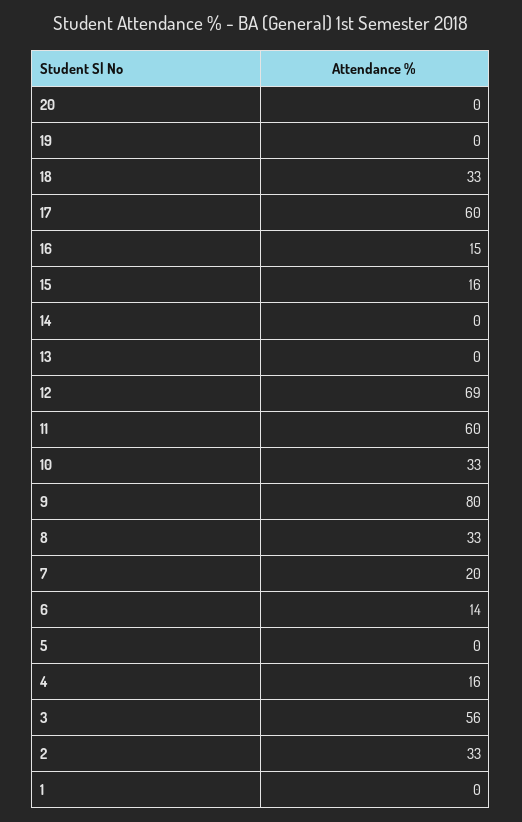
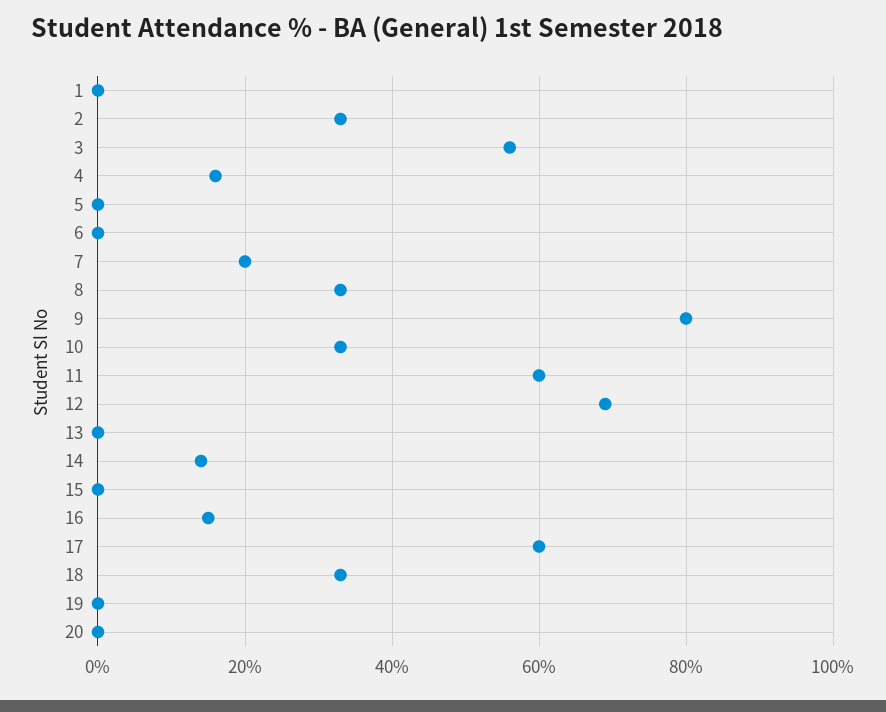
  {
    "20": 0,
    "19": 0,
    "18": 33,
    "17": 60,
    "16": 15,
-   "15": 16,
+   "15": 0,
-   "14": 0,
+   "14": 15,
    "13": 0,
    "12": 69,
    "11": 60,
    "10": 33,
    "9": 80,
    "8": 33,
    "7": 20,
-   "6": 14,
+   "6": 0,
    "5": 0,
    "4": 16,
    "3": 56,
    "2": 33,
    "1": 0
  }

